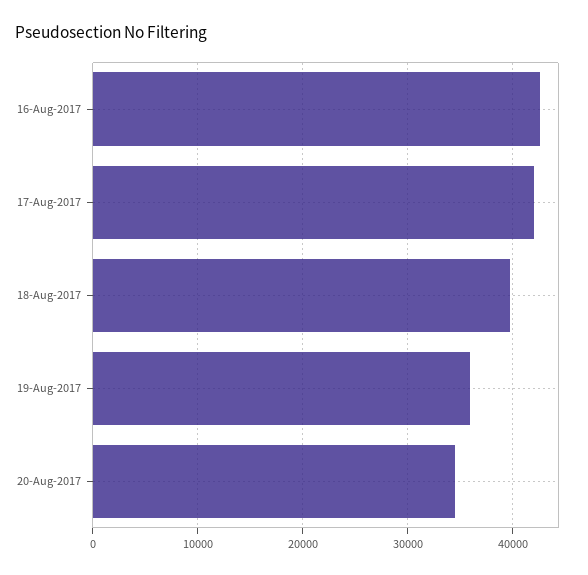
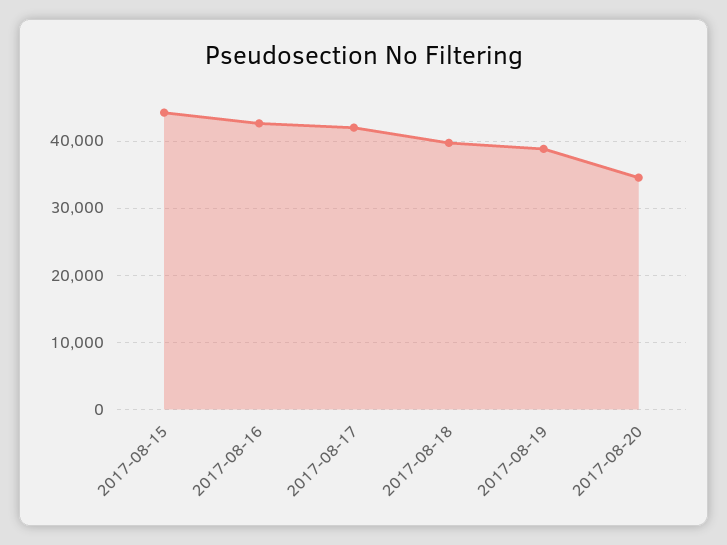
  {
    "16-Aug-2017": 43000,
    "17-Aug-2017": 42000,
    "18-Aug-2017": 40000,
-   "19-Aug-2017": 36000,
+   "19-Aug-2017": 39000,
-   "20-Aug-2017": 35000
+   "20-Aug-2017": 35000,
+   "2017-08-15": 44000
  }

